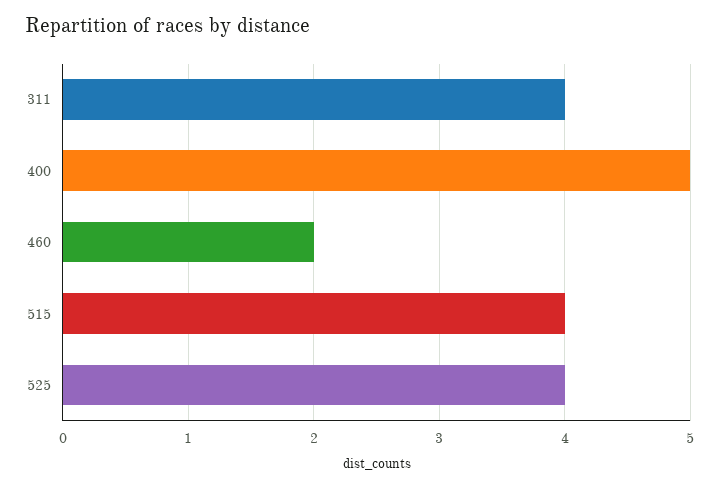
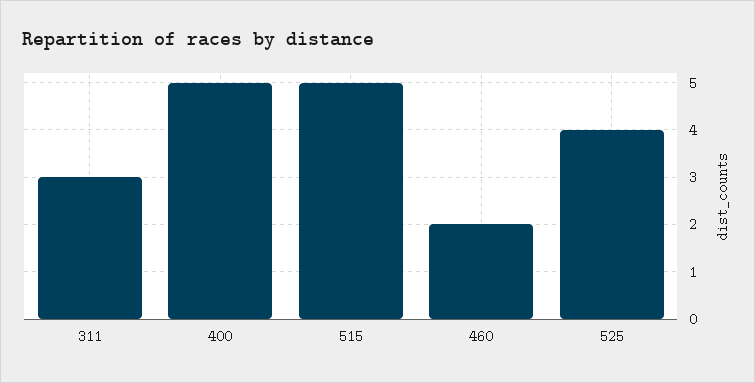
  {
-   "311": 4,
+   "311": 3,
    "400": 5,
    "460": 2,
-   "515": 4,
+   "515": 5,
    "525": 4
  }

